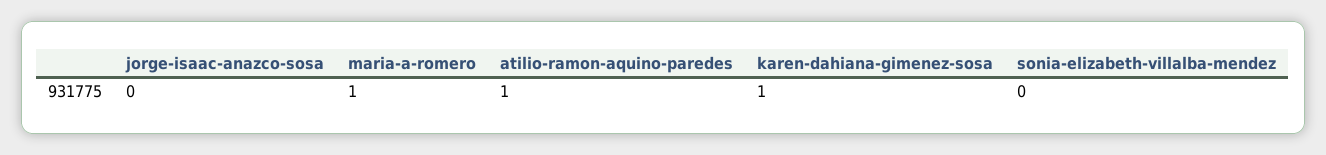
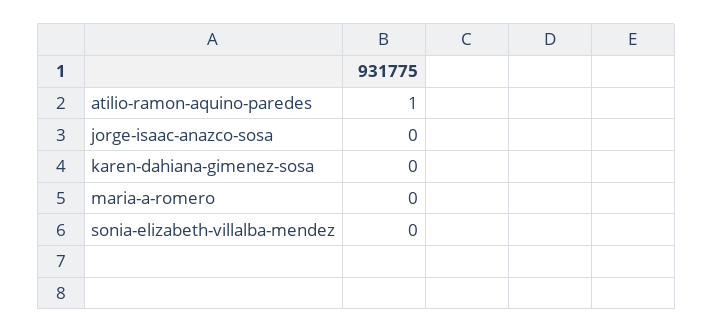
  {
    "jorge-isaac-anazco-sosa": 0,
-   "maria-a-romero": 1,
+   "maria-a-romero": 0,
    "atilio-ramon-aquino-paredes": 1,
-   "karen-dahiana-gimenez-sosa": 1,
+   "karen-dahiana-gimenez-sosa": 0,
    "sonia-elizabeth-villalba-mendez": 0
  }

